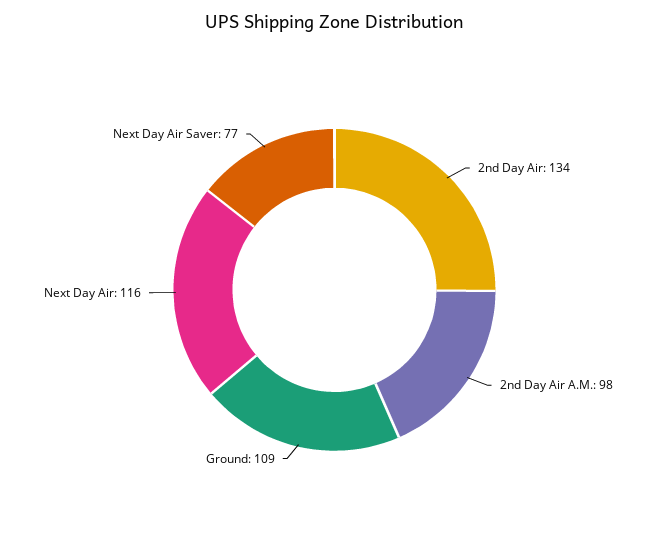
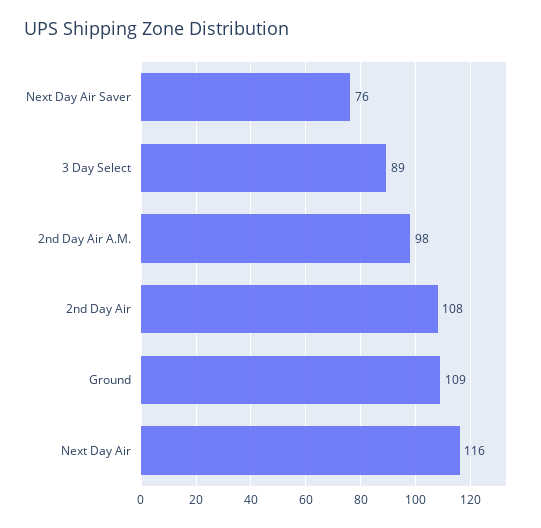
  {
-   "2nd Day Air": 134,
+   "2nd Day Air": 108,
    "2nd Day Air A.M.": 98,
    "Ground": 109,
    "Next Day Air": 116,
-   "Next Day Air Saver": 77
+   "Next Day Air Saver": 76,
+   "3 Day Select": 89
  }

